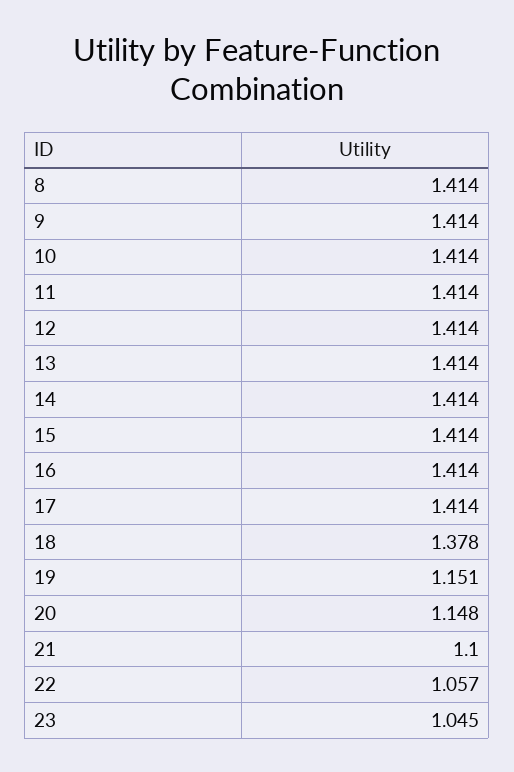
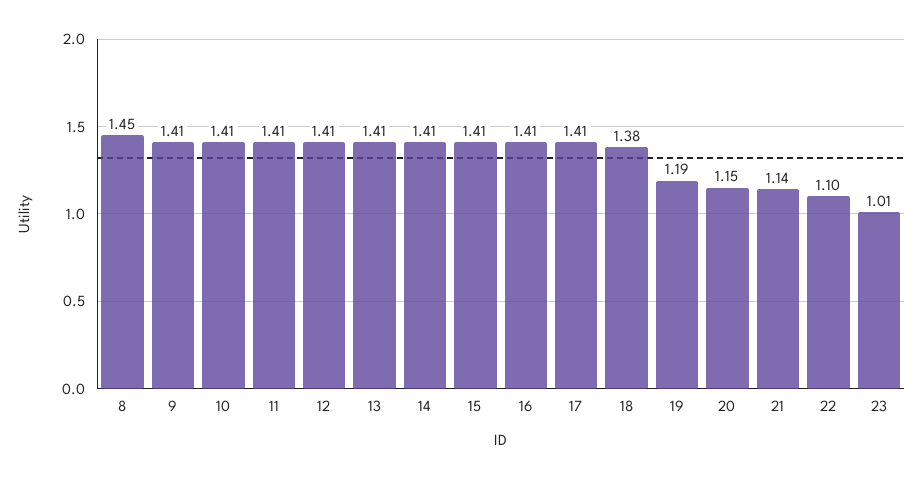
  {
-   "8": 1.414,
+   "8": 1.45,
    "9": 1.414,
    "10": 1.414,
    "11": 1.414,
    "12": 1.414,
    "13": 1.414,
    "14": 1.414,
    "15": 1.414,
    "16": 1.414,
    "17": 1.414,
    "18": 1.378,
-   "19": 1.151,
+   "19": 1.19,
    "20": 1.148,
-   "21": 1.1,
+   "21": 1.14,
-   "22": 1.057,
+   "22": 1.1,
-   "23": 1.045
+   "23": 1.01
  }

